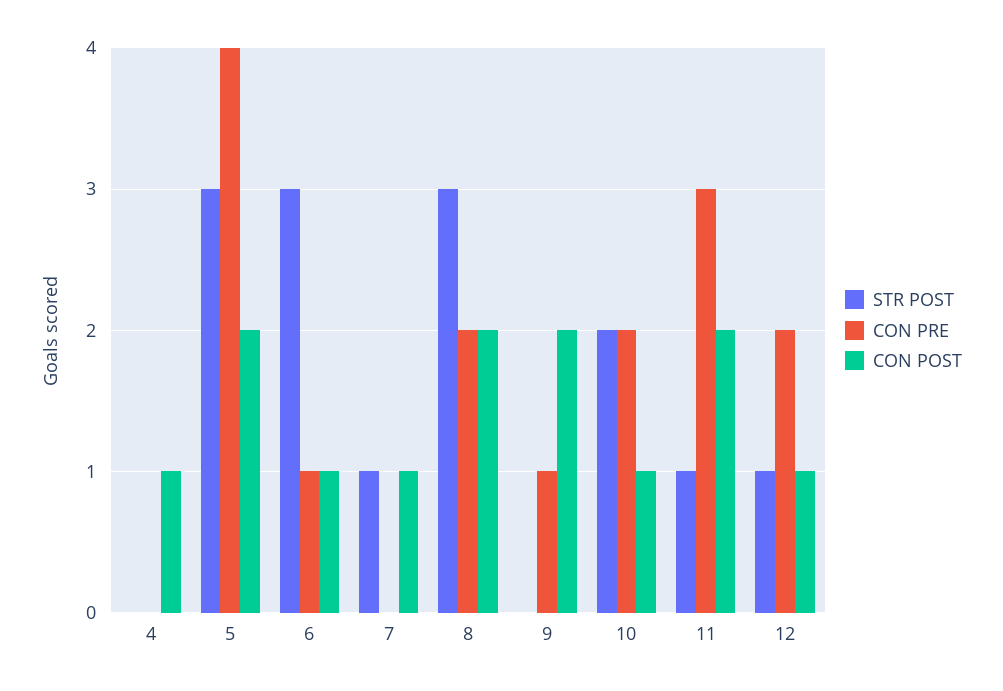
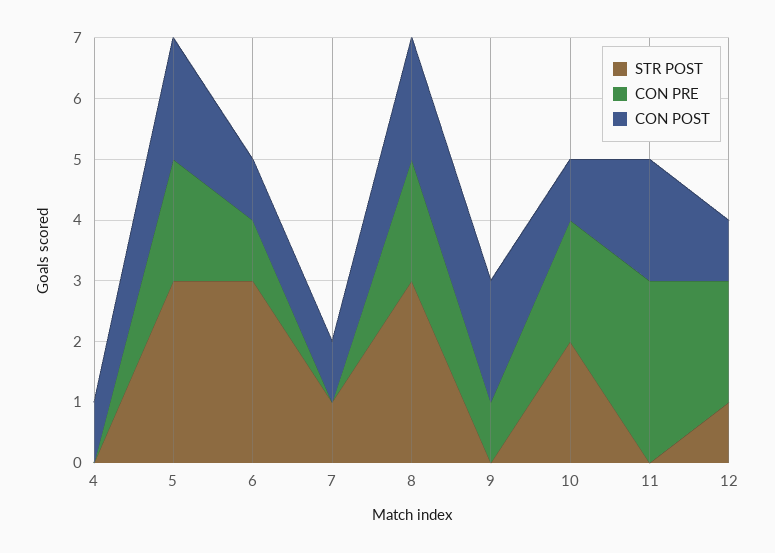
  {
    "STR POST": {
      "4": 0,
      "5": 3,
      "6": 3,
      "7": 1,
      "8": 3,
      "9": 0,
      "10": 2,
-     "11": 1,
+     "11": 0,
      "12": 1
    },
    "CON PRE": {
      "4": 0,
-     "5": 4,
+     "5": 2,
      "6": 1,
      "7": 0,
      "8": 2,
      "9": 1,
      "10": 2,
      "11": 3,
      "12": 2
    },
    "CON POST": {
      "4": 1,
      "5": 2,
      "6": 1,
      "7": 1,
      "8": 2,
      "9": 2,
      "10": 1,
      "11": 2,
      "12": 1
    }
  }

